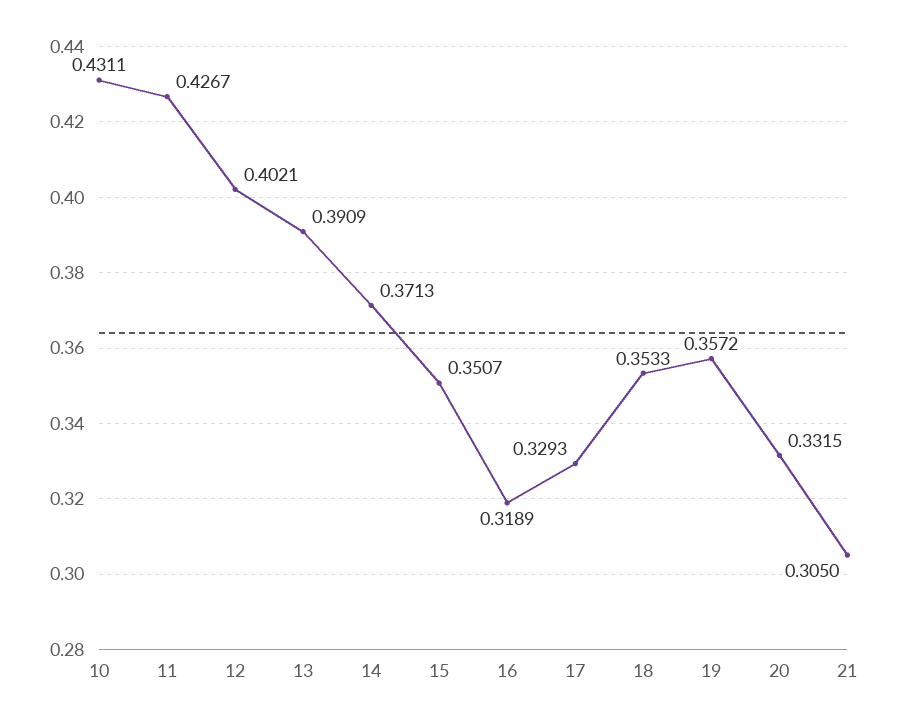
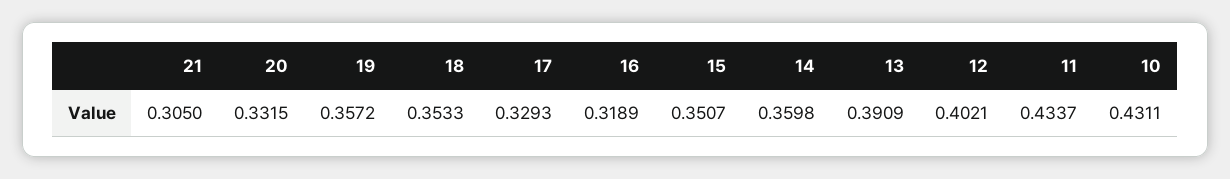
  {
    "10": 0.4311,
-   "11": 0.4267,
+   "11": 0.4337,
    "12": 0.4021,
    "13": 0.3909,
-   "14": 0.3713,
+   "14": 0.3598,
    "15": 0.3507,
    "16": 0.3189,
    "17": 0.3293,
    "18": 0.3533,
    "19": 0.3572,
    "20": 0.3315,
    "21": 0.305
  }

